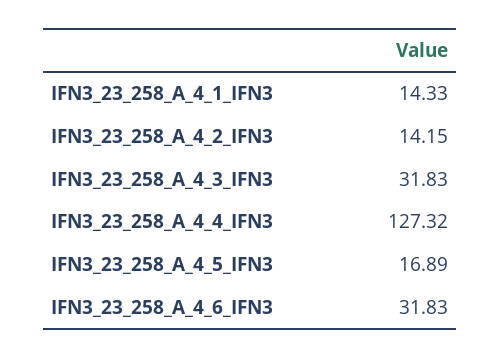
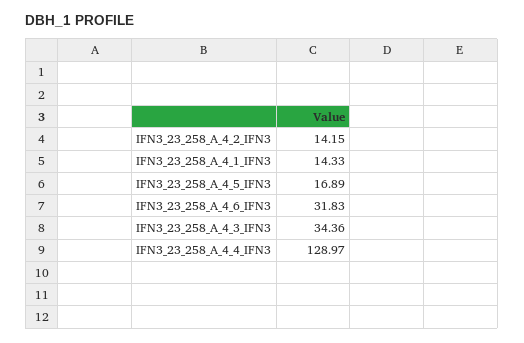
  {
    "IFN3_23_258_A_4_1_IFN3": 14.33,
    "IFN3_23_258_A_4_2_IFN3": 14.15,
-   "IFN3_23_258_A_4_3_IFN3": 31.83,
+   "IFN3_23_258_A_4_3_IFN3": 34.36,
-   "IFN3_23_258_A_4_4_IFN3": 127.32,
+   "IFN3_23_258_A_4_4_IFN3": 128.97,
    "IFN3_23_258_A_4_5_IFN3": 16.89,
    "IFN3_23_258_A_4_6_IFN3": 31.83
  }

